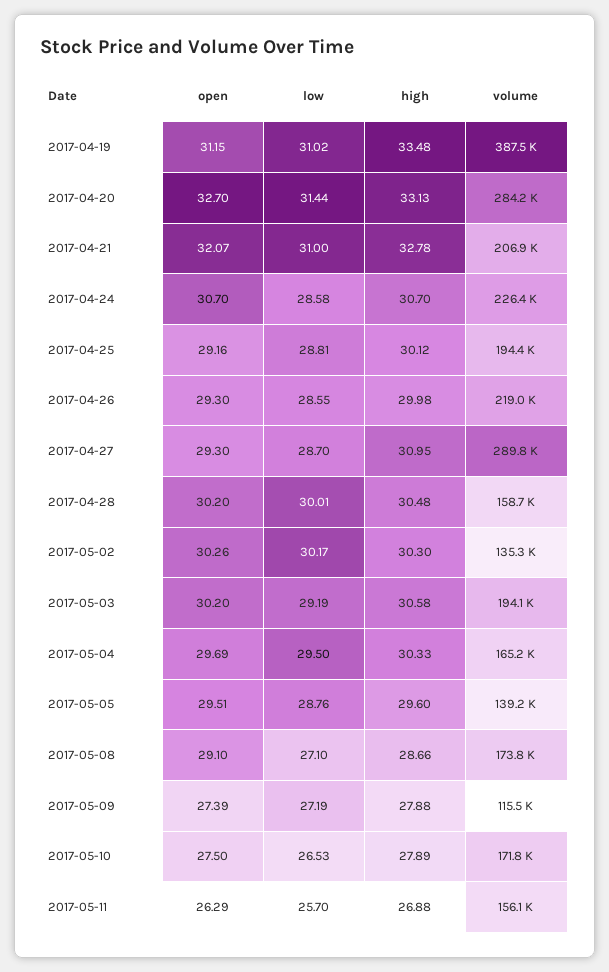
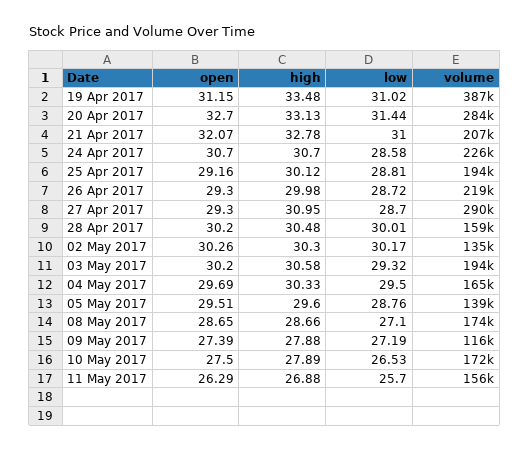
  {
    "open": {
      "2017-04-19": 31.15,
      "2017-04-20": 32.7,
      "2017-04-21": 32.07,
      "2017-04-24": 30.7,
      "2017-04-25": 29.16,
      "2017-04-26": 29.3,
      "2017-04-27": 29.3,
      "2017-04-28": 30.2,
      "2017-05-02": 30.26,
      "2017-05-03": 30.2,
      "2017-05-04": 29.69,
      "2017-05-05": 29.51,
-     "2017-05-08": 29.1,
+     "2017-05-08": 28.65,
      "2017-05-09": 27.39,
      "2017-05-10": 27.5,
      "2017-05-11": 26.29
    },
    "low": {
      "2017-04-19": 31.02,
      "2017-04-20": 31.44,
      "2017-04-21": 31,
      "2017-04-24": 28.58,
      "2017-04-25": 28.81,
-     "2017-04-26": 28.55,
+     "2017-04-26": 28.72,
      "2017-04-27": 28.7,
      "2017-04-28": 30.01,
      "2017-05-02": 30.17,
-     "2017-05-03": 29.19,
+     "2017-05-03": 29.32,
      "2017-05-04": 29.5,
      "2017-05-05": 28.76,
      "2017-05-08": 27.1,
      "2017-05-09": 27.19,
      "2017-05-10": 26.53,
      "2017-05-11": 25.7
    },
    "high": {
      "2017-04-19": 33.48,
      "2017-04-20": 33.13,
      "2017-04-21": 32.78,
      "2017-04-24": 30.7,
      "2017-04-25": 30.12,
      "2017-04-26": 29.98,
      "2017-04-27": 30.95,
      "2017-04-28": 30.48,
      "2017-05-02": 30.3,
      "2017-05-03": 30.58,
      "2017-05-04": 30.33,
      "2017-05-05": 29.6,
      "2017-05-08": 28.66,
      "2017-05-09": 27.88,
      "2017-05-10": 27.89,
      "2017-05-11": 26.88
    },
    "volume": {
      "2017-04-19": 387500,
      "2017-04-20": 284200,
      "2017-04-21": 206900,
      "2017-04-24": 226400,
      "2017-04-25": 194400,
      "2017-04-26": 219000,
      "2017-04-27": 289800,
      "2017-04-28": 158700,
      "2017-05-02": 135300,
      "2017-05-03": 194100,
      "2017-05-04": 165200,
      "2017-05-05": 139200,
      "2017-05-08": 173800,
      "2017-05-09": 115500,
      "2017-05-10": 171800,
      "2017-05-11": 156100
    }
  }

